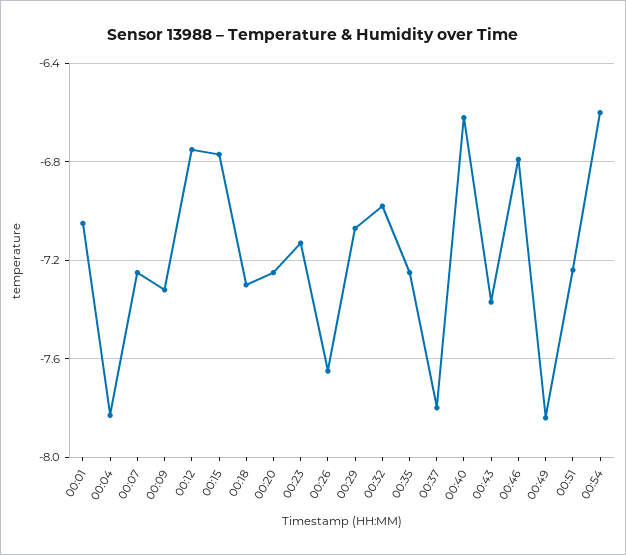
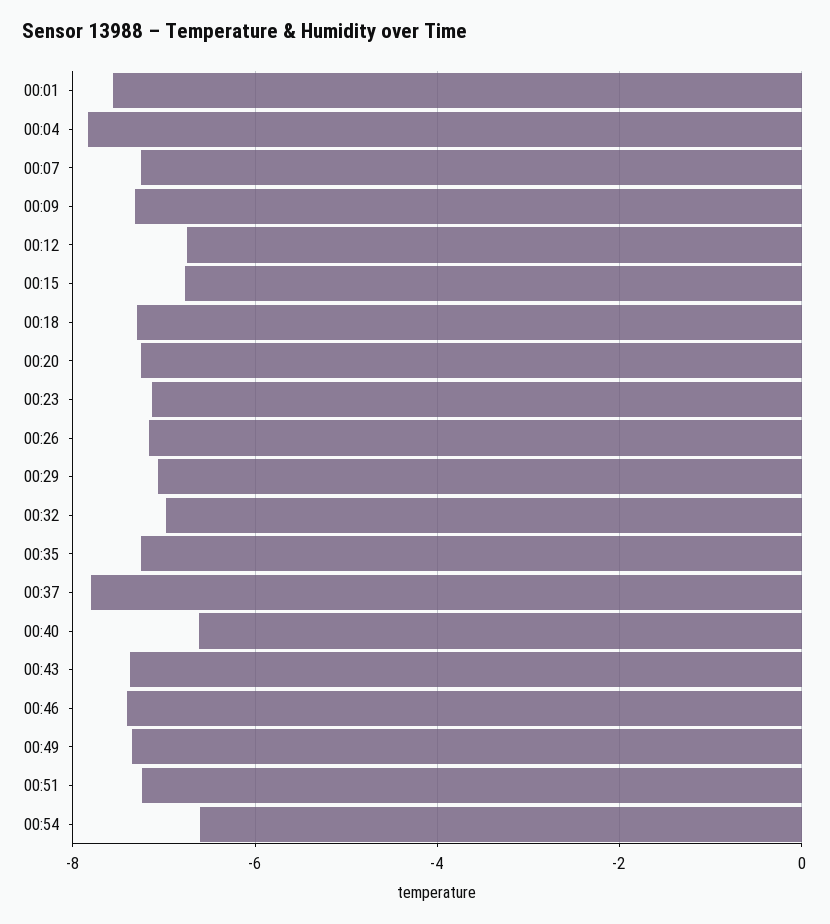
  {
-   "00:01": -7.05,
+   "00:01": -7.6,
    "00:04": -7.85,
    "00:07": -7.25,
    "00:09": -7.3,
    "00:12": -6.75,
    "00:15": -6.75,
    "00:18": -7.3,
    "00:20": -7.25,
    "00:23": -7.15,
-   "00:26": -7.65,
+   "00:26": -7.2,
    "00:29": -7.05,
    "00:32": -7,
    "00:35": -7.25,
    "00:37": -7.8,
    "00:40": -6.6,
    "00:43": -7.35,
-   "00:46": -6.8,
+   "00:46": -7.4,
-   "00:49": -7.85,
+   "00:49": -7.4,
    "00:51": -7.25,
    "00:54": -6.6
  }

